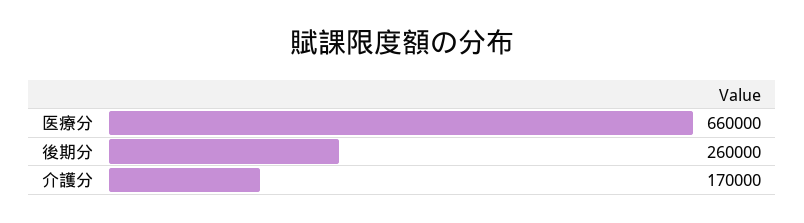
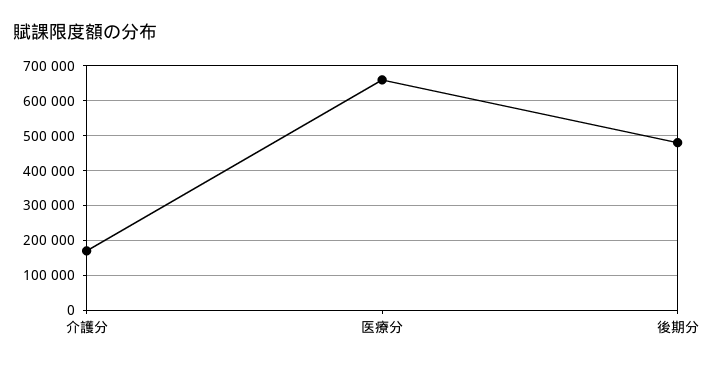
  {
    "医療分": 660000,
-   "後期分": 260000,
+   "後期分": 480000,
    "介護分": 170000
  }

